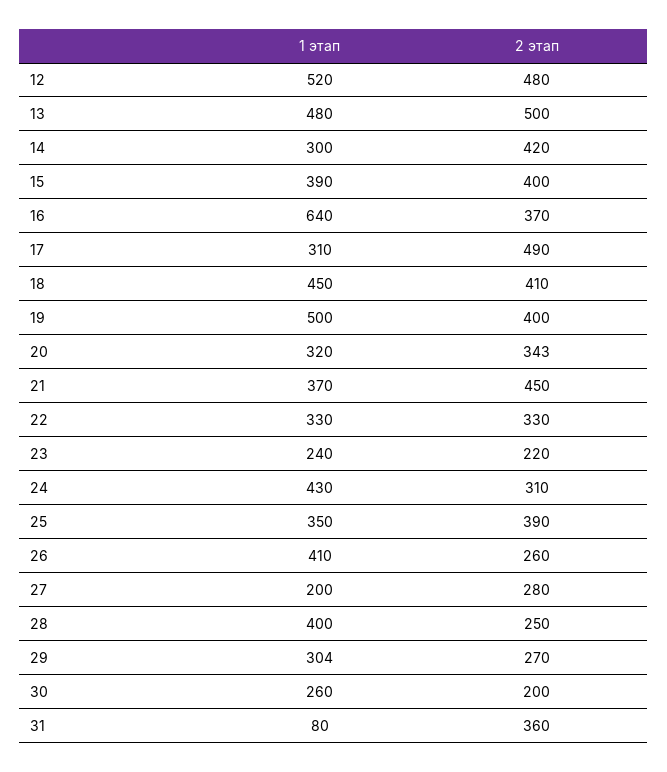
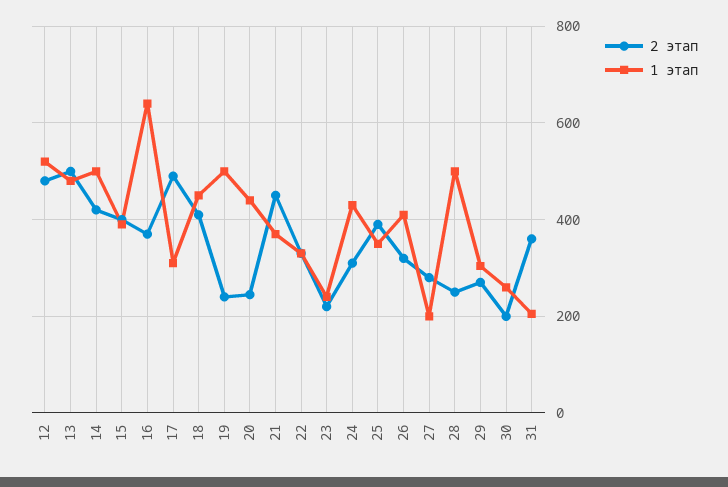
  {
    "1 этап": {
      "12": 520,
      "13": 480,
-     "14": 300,
+     "14": 500,
      "15": 390,
      "16": 640,
      "17": 310,
      "18": 450,
      "19": 500,
-     "20": 320,
+     "20": 440,
      "21": 370,
      "22": 330,
      "23": 240,
      "24": 430,
      "25": 350,
      "26": 410,
      "27": 200,
-     "28": 400,
+     "28": 500,
      "29": 304,
      "30": 260,
-     "31": 80
+     "31": 200
    },
    "2 этап": {
      "12": 480,
      "13": 500,
      "14": 420,
      "15": 400,
      "16": 370,
      "17": 490,
      "18": 410,
-     "19": 400,
+     "19": 240,
-     "20": 343,
+     "20": 240,
      "21": 450,
      "22": 330,
      "23": 220,
      "24": 310,
      "25": 390,
-     "26": 260,
+     "26": 320,
      "27": 280,
      "28": 250,
      "29": 270,
      "30": 200,
      "31": 360
    }
  }

